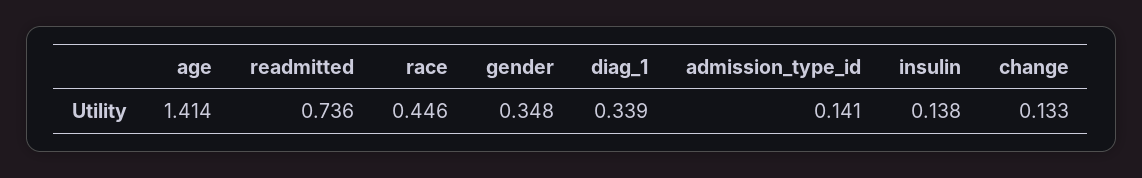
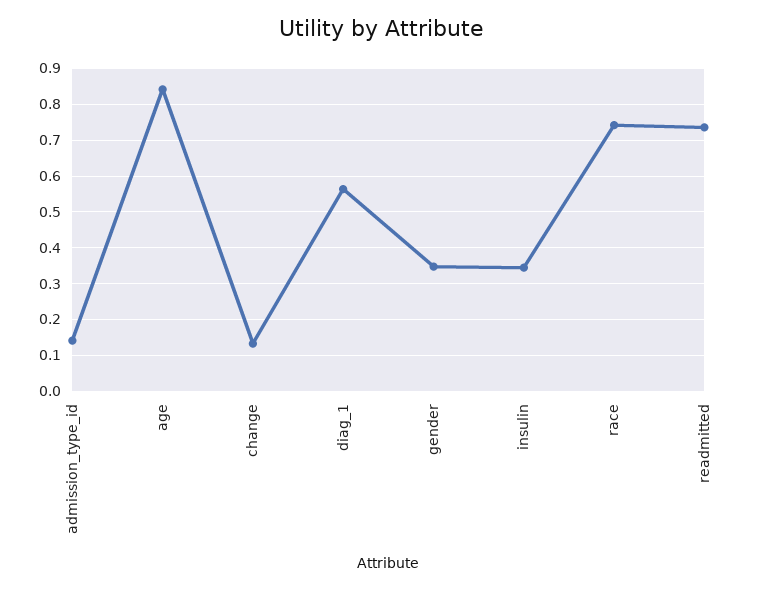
  {
-   "age": 1.414,
+   "age": 0.84,
    "readmitted": 0.736,
-   "race": 0.446,
+   "race": 0.74,
    "gender": 0.348,
-   "diag_1": 0.339,
+   "diag_1": 0.56,
    "admission_type_id": 0.141,
-   "insulin": 0.138,
+   "insulin": 0.34,
    "change": 0.133
  }

